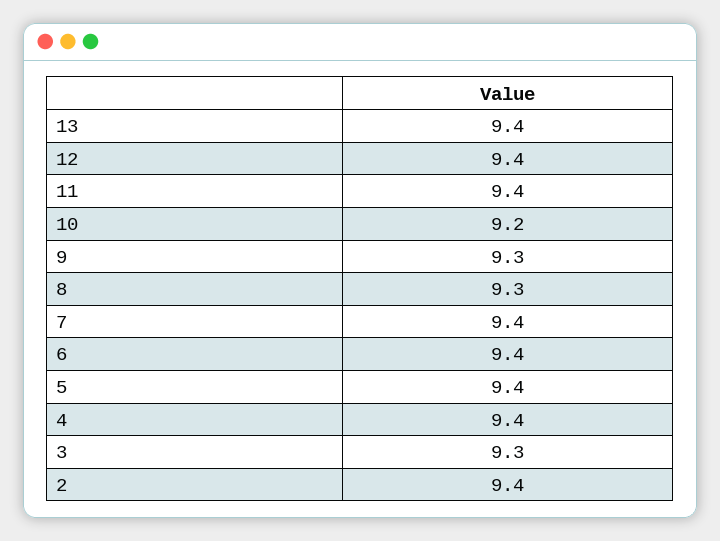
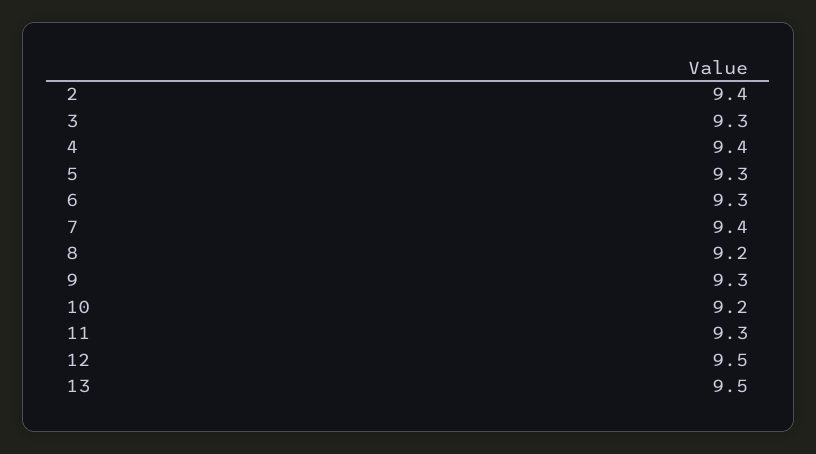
  {
-   "13": 9.4,
+   "13": 9.5,
-   "12": 9.4,
+   "12": 9.5,
-   "11": 9.4,
+   "11": 9.3,
    "10": 9.2,
    "9": 9.3,
-   "8": 9.3,
+   "8": 9.2,
    "7": 9.4,
-   "6": 9.4,
+   "6": 9.3,
-   "5": 9.4,
+   "5": 9.3,
    "4": 9.4,
    "3": 9.3,
    "2": 9.4
  }

